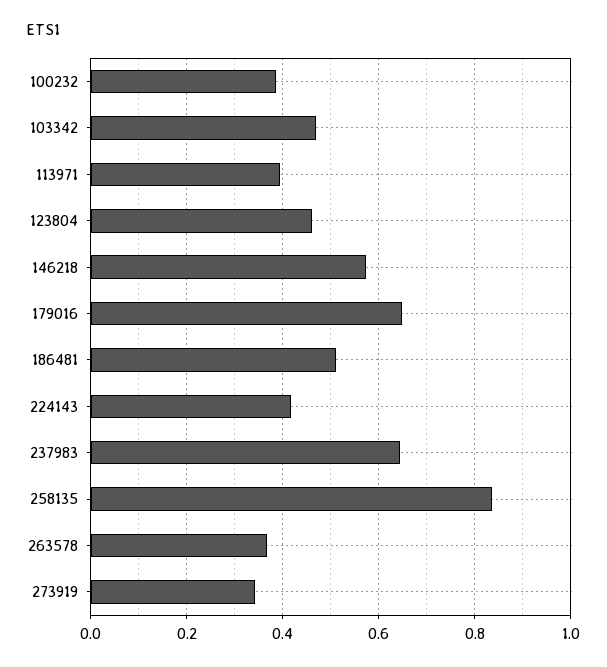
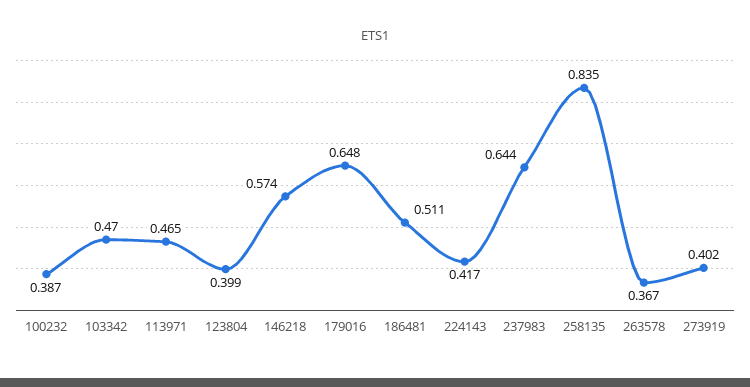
  {
    "100232": 0.387,
    "103342": 0.47,
-   "113971": 0.4,
+   "113971": 0.465,
-   "123804": 0.46,
+   "123804": 0.399,
    "146218": 0.574,
    "179016": 0.648,
    "186481": 0.511,
    "224143": 0.417,
    "237983": 0.644,
    "258135": 0.835,
    "263578": 0.367,
-   "273919": 0.34
+   "273919": 0.402
  }

